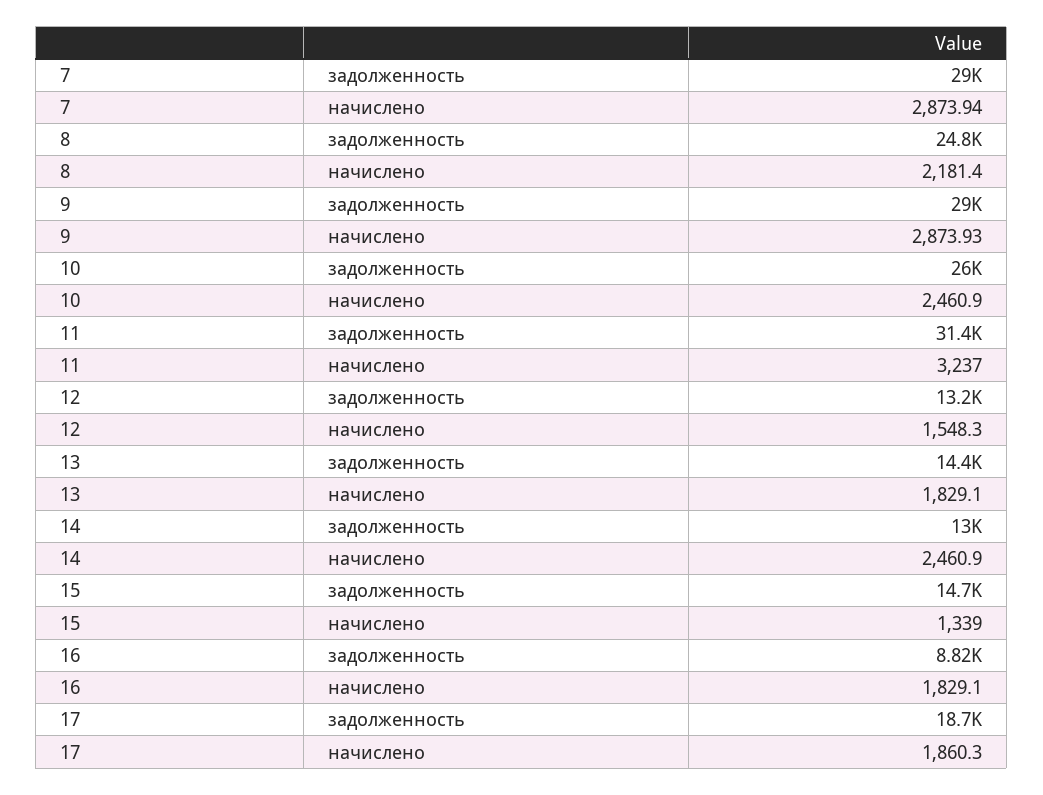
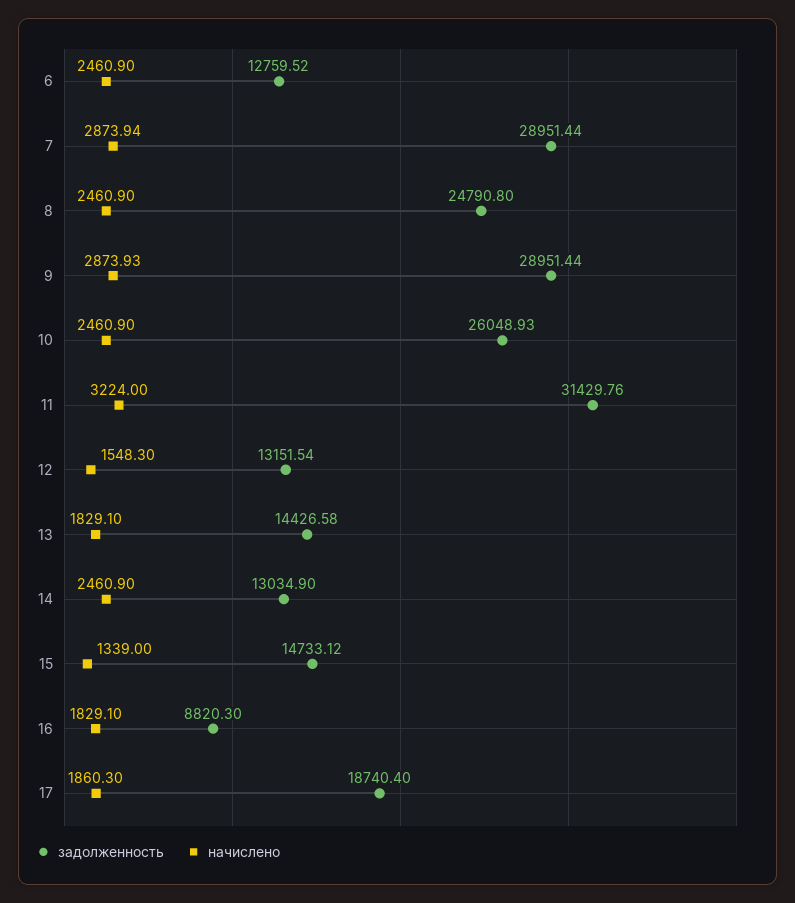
  {
    "задолженность": {
      "7": 28951.44,
      "8": 24790.8,
      "9": 28951.44,
      "10": 26048.93,
      "11": 31429.76,
      "12": 13151.54,
      "13": 14426.58,
      "14": 13034.9,
      "15": 14733.12,
      "16": 8820.3,
-     "17": 18740.4
+     "17": 18740.4,
+     "6": 12759.52
    },
    "начислено": {
      "7": 2873.94,
-     "8": 2181.4,
+     "8": 2460.9,
      "9": 2873.93,
      "10": 2460.9,
-     "11": 3237,
+     "11": 3224,
      "12": 1548.3,
      "13": 1829.1,
      "14": 2460.9,
      "15": 1339,
      "16": 1829.1,
-     "17": 1860.3
+     "17": 1860.3,
+     "6": 2460.9
    }
  }

